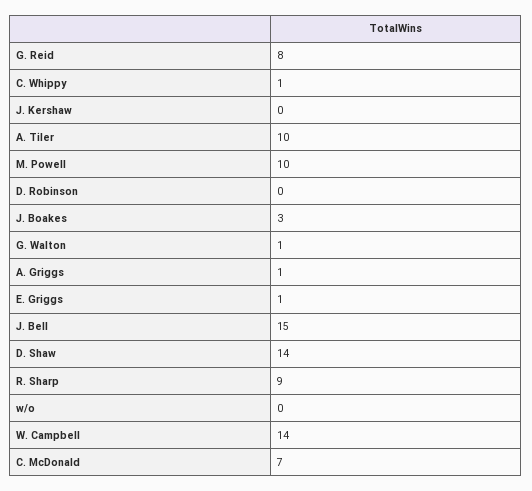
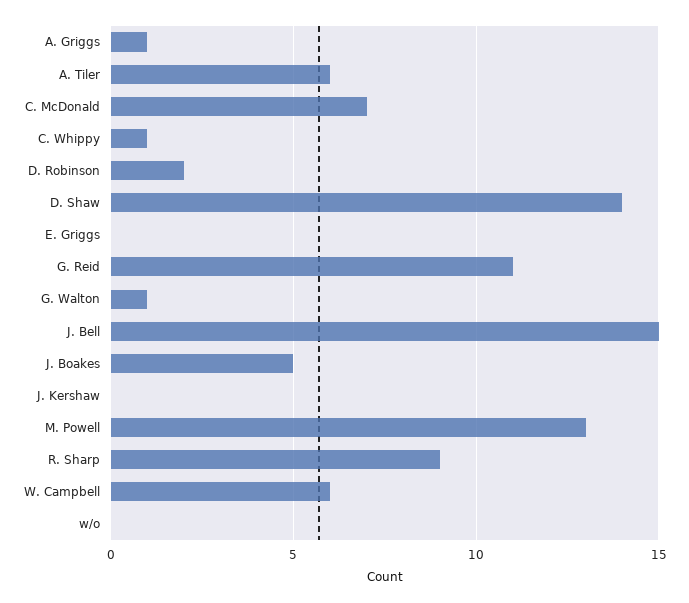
  {
-   "G. Reid": 8,
+   "G. Reid": 11,
    "C. Whippy": 1,
    "J. Kershaw": 0,
-   "A. Tiler": 10,
+   "A. Tiler": 6,
-   "M. Powell": 10,
+   "M. Powell": 13,
-   "D. Robinson": 0,
+   "D. Robinson": 2,
-   "J. Boakes": 3,
+   "J. Boakes": 5,
    "G. Walton": 1,
    "A. Griggs": 1,
-   "E. Griggs": 1,
+   "E. Griggs": 0,
    "J. Bell": 15,
    "D. Shaw": 14,
    "R. Sharp": 9,
    "w/o": 0,
-   "W. Campbell": 14,
+   "W. Campbell": 6,
    "C. McDonald": 7
  }

